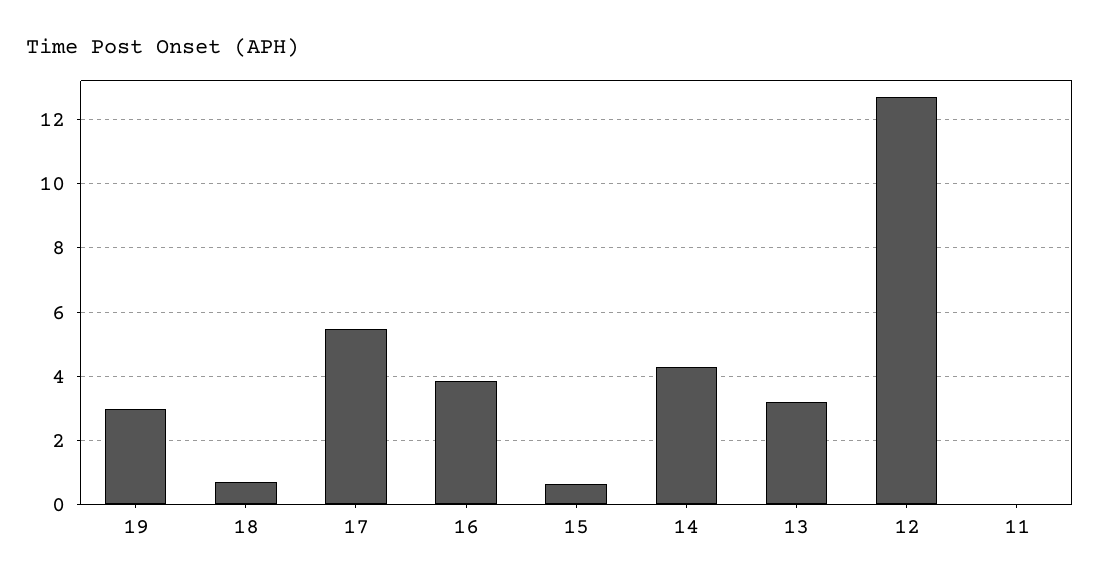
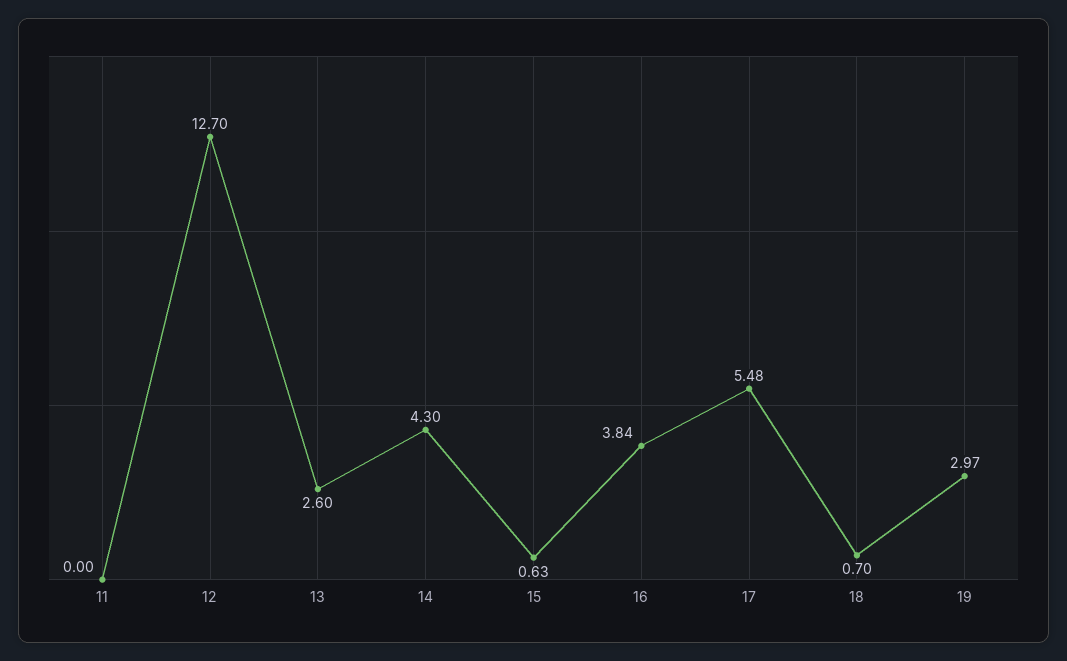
  {
    "19": 2.97,
    "18": 0.7,
    "17": 5.48,
    "16": 3.84,
    "15": 0.63,
    "14": 4.3,
-   "13": 3.2,
+   "13": 2.6,
    "12": 12.7,
    "11": 0
  }

